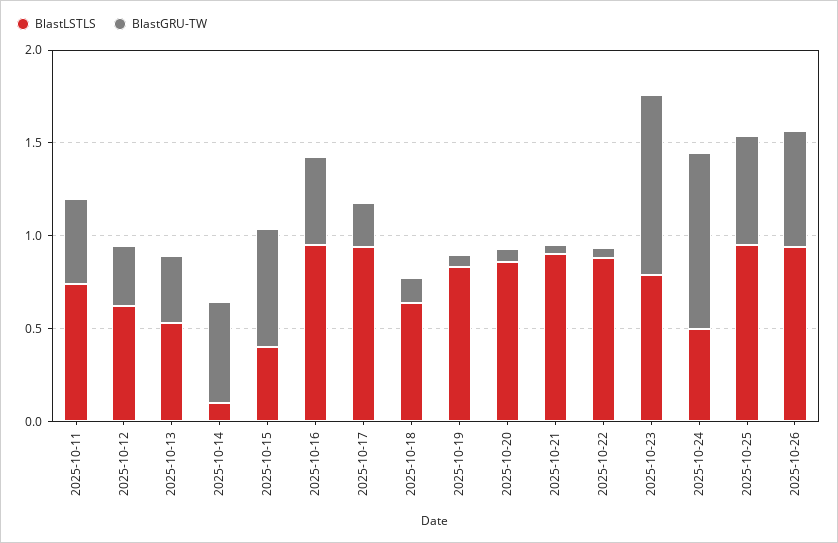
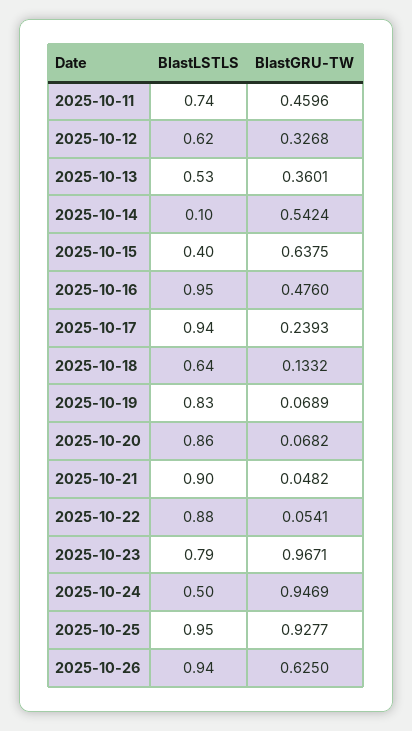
  {
    "BlastLSTLS": {
      "2025-10-11": 0.74,
      "2025-10-12": 0.62,
      "2025-10-13": 0.53,
      "2025-10-14": 0.1,
      "2025-10-15": 0.4,
      "2025-10-16": 0.95,
      "2025-10-17": 0.94,
      "2025-10-18": 0.64,
      "2025-10-19": 0.83,
      "2025-10-20": 0.86,
      "2025-10-21": 0.9,
      "2025-10-22": 0.88,
      "2025-10-23": 0.79,
      "2025-10-24": 0.5,
      "2025-10-25": 0.95,
      "2025-10-26": 0.94
    },
    "BlastGRU-TW": {
      "2025-10-11": 0.4596,
      "2025-10-12": 0.3268,
      "2025-10-13": 0.3601,
      "2025-10-14": 0.5424,
      "2025-10-15": 0.6375,
      "2025-10-16": 0.476,
      "2025-10-17": 0.2393,
      "2025-10-18": 0.1332,
      "2025-10-19": 0.0689,
      "2025-10-20": 0.0682,
      "2025-10-21": 0.0482,
      "2025-10-22": 0.0541,
      "2025-10-23": 0.9671,
      "2025-10-24": 0.9469,
-     "2025-10-25": 0.6,
+     "2025-10-25": 0.9277,
      "2025-10-26": 0.625
    }
  }

